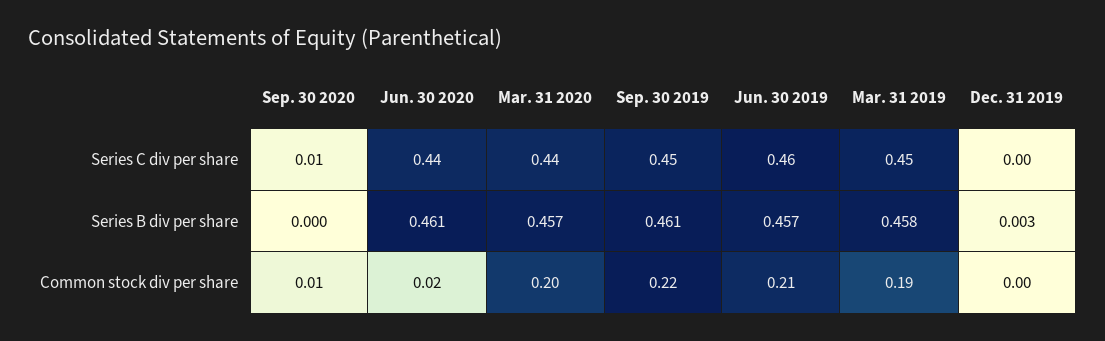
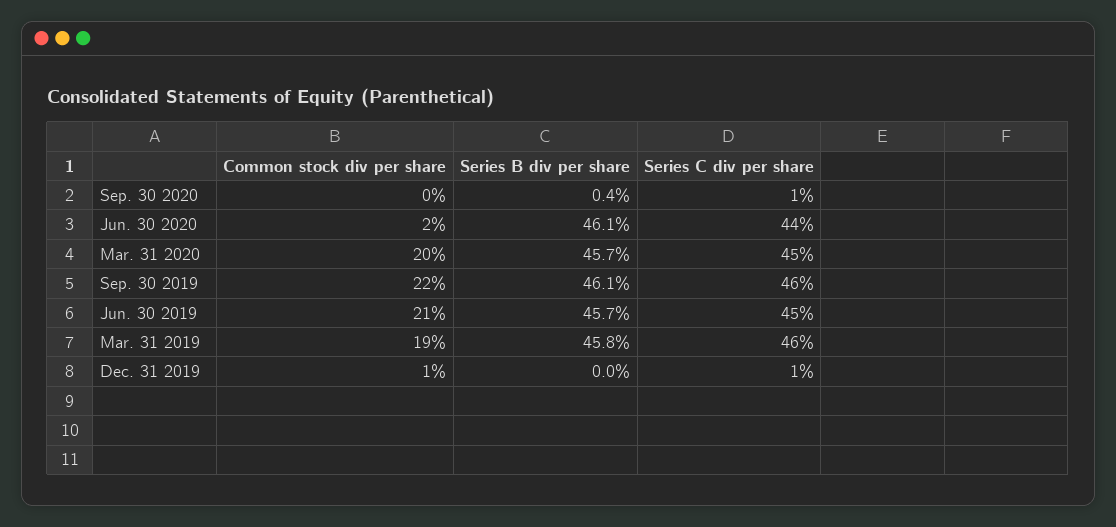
  {
    "Sep. 30 2020": {
      "Series C div per share": 0.01,
-     "Series B div per share": 0,
+     "Series B div per share": 0.004,
-     "Common stock div per share": 0.01
+     "Common stock div per share": 0
    },
    "Jun. 30 2020": {
      "Series C div per share": 0.44,
      "Series B div per share": 0.461,
      "Common stock div per share": 0.02
    },
    "Mar. 31 2020": {
-     "Series C div per share": 0.44,
+     "Series C div per share": 0.45,
      "Series B div per share": 0.457,
      "Common stock div per share": 0.2
    },
    "Sep. 30 2019": {
-     "Series C div per share": 0.45,
+     "Series C div per share": 0.46,
      "Series B div per share": 0.461,
      "Common stock div per share": 0.22
    },
    "Jun. 30 2019": {
-     "Series C div per share": 0.46,
+     "Series C div per share": 0.45,
      "Series B div per share": 0.457,
      "Common stock div per share": 0.21
    },
    "Mar. 31 2019": {
-     "Series C div per share": 0.45,
+     "Series C div per share": 0.46,
      "Series B div per share": 0.458,
      "Common stock div per share": 0.19
    },
    "Dec. 31 2019": {
-     "Series C div per share": 0,
+     "Series C div per share": 0.01,
-     "Series B div per share": 0.003,
+     "Series B div per share": 0,
-     "Common stock div per share": 0
+     "Common stock div per share": 0.01
    }
  }

